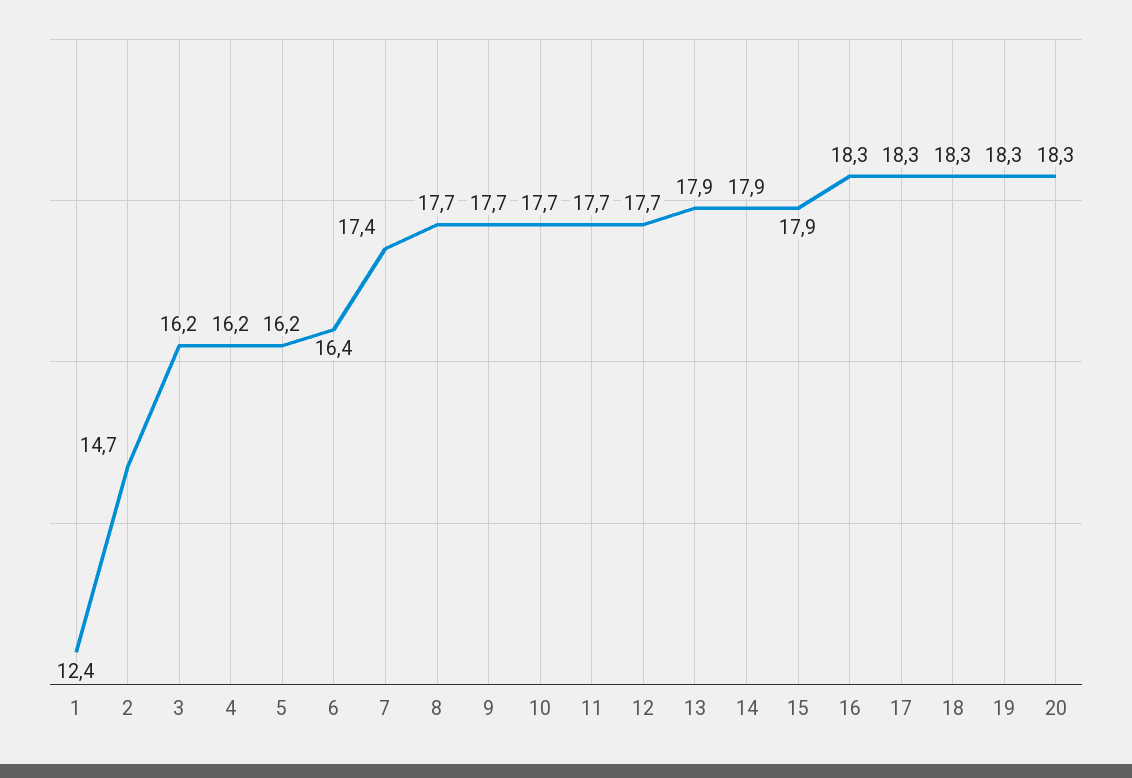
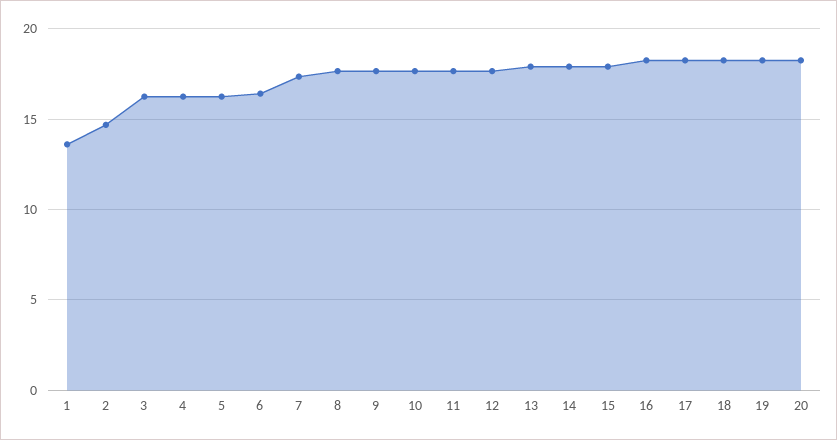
  {
-   "1": 12.4,
+   "1": 13.5,
    "2": 14.7,
    "3": 16.2,
    "4": 16.2,
    "5": 16.2,
    "6": 16.4,
    "7": 17.4,
    "8": 17.7,
    "9": 17.7,
    "10": 17.7,
    "11": 17.7,
    "12": 17.7,
    "13": 17.9,
    "14": 17.9,
    "15": 17.9,
    "16": 18.3,
    "17": 18.3,
    "18": 18.3,
    "19": 18.3,
    "20": 18.3
  }

